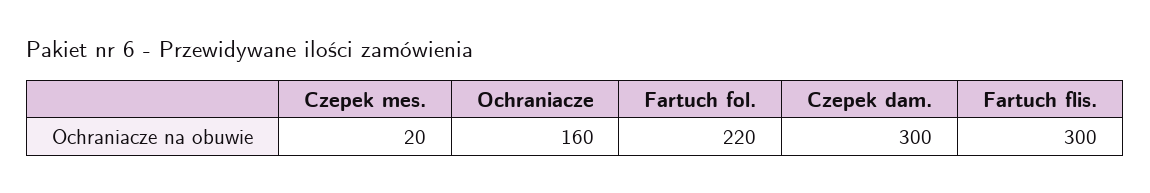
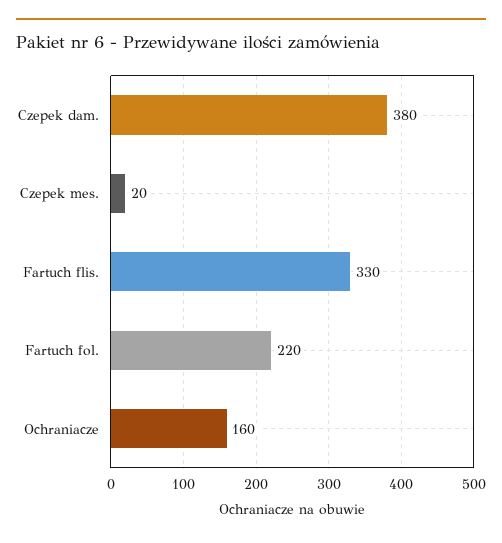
  {
    "Czepek mes.": 20,
    "Ochraniacze": 160,
    "Fartuch fol.": 220,
-   "Czepek dam.": 300,
+   "Czepek dam.": 380,
-   "Fartuch flis.": 300
+   "Fartuch flis.": 330
  }

